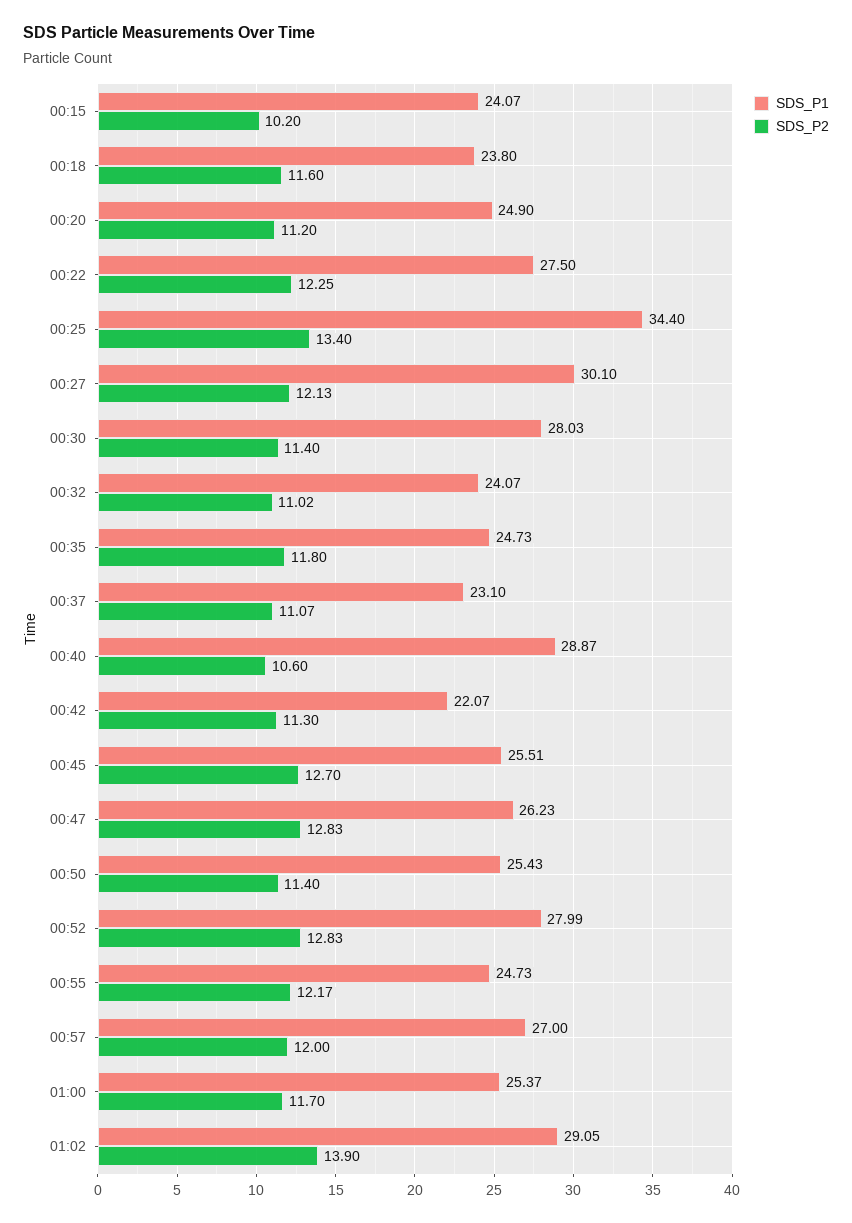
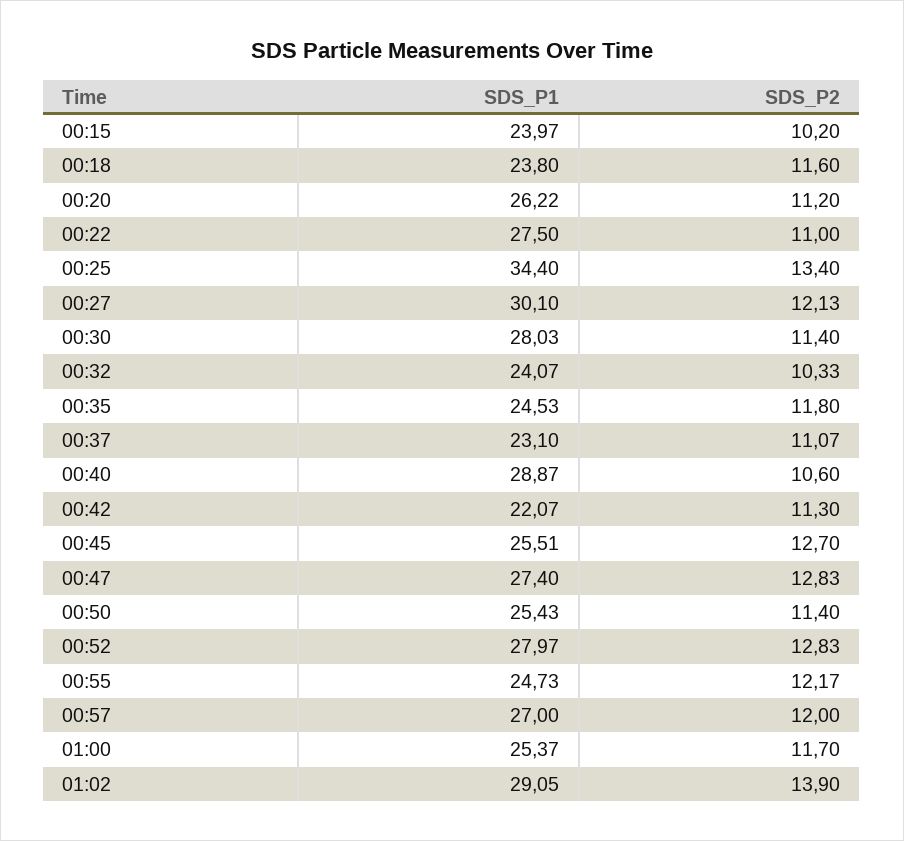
  {
    "SDS_P1": {
-     "00:15": 24.07,
+     "00:15": 23.97,
      "00:18": 23.8,
-     "00:20": 24.9,
+     "00:20": 26.22,
      "00:22": 27.5,
      "00:25": 34.4,
      "00:27": 30.1,
      "00:30": 28.03,
      "00:32": 24.07,
-     "00:35": 24.73,
+     "00:35": 24.53,
      "00:37": 23.1,
      "00:40": 28.87,
      "00:42": 22.07,
      "00:45": 25.51,
-     "00:47": 26.23,
+     "00:47": 27.4,
      "00:50": 25.43,
-     "00:52": 27.99,
+     "00:52": 27.97,
      "00:55": 24.73,
      "00:57": 27,
      "01:00": 25.37,
      "01:02": 29.05
    },
    "SDS_P2": {
      "00:15": 10.2,
      "00:18": 11.6,
      "00:20": 11.2,
-     "00:22": 12.25,
+     "00:22": 11,
      "00:25": 13.4,
      "00:27": 12.13,
      "00:30": 11.4,
-     "00:32": 11.02,
+     "00:32": 10.33,
      "00:35": 11.8,
      "00:37": 11.07,
      "00:40": 10.6,
      "00:42": 11.3,
      "00:45": 12.7,
      "00:47": 12.83,
      "00:50": 11.4,
      "00:52": 12.83,
      "00:55": 12.17,
      "00:57": 12,
      "01:00": 11.7,
      "01:02": 13.9
    }
  }

